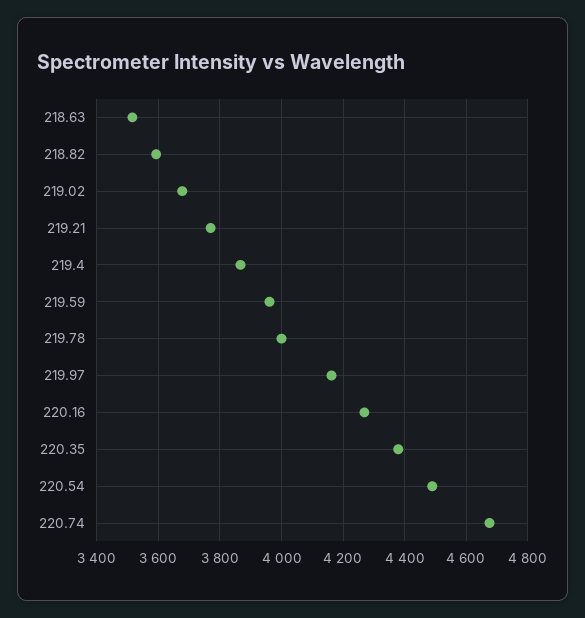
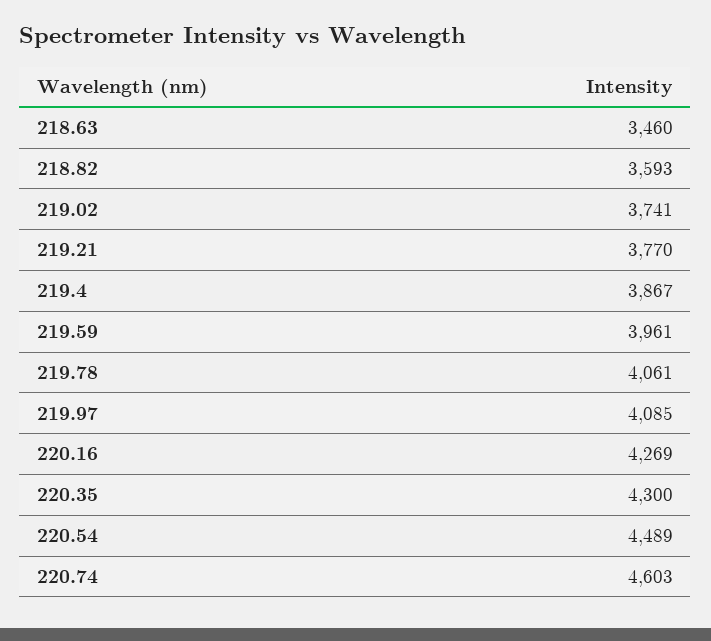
  {
-   "218.63": 3520,
+   "218.63": 3460,
    "218.82": 3593,
-   "219.02": 3680,
+   "219.02": 3741,
    "219.21": 3770,
    "219.4": 3867,
    "219.59": 3961,
-   "219.78": 4000,
+   "219.78": 4061,
-   "219.97": 4160,
+   "219.97": 4085,
    "220.16": 4269,
-   "220.35": 4380,
+   "220.35": 4300,
    "220.54": 4489,
-   "220.74": 4680
+   "220.74": 4603
  }

